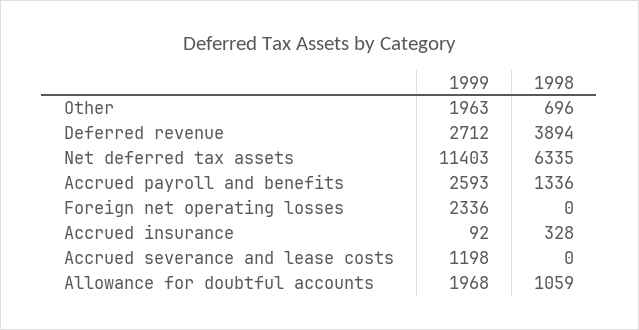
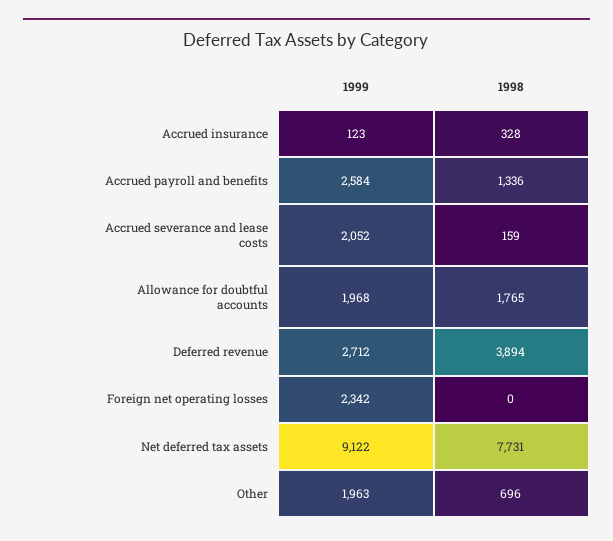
  {
    "1999": {
      "Other": 1963,
      "Deferred revenue": 2712,
-     "Net deferred tax assets": 11403,
+     "Net deferred tax assets": 9122,
-     "Accrued payroll and benefits": 2593,
+     "Accrued payroll and benefits": 2584,
-     "Foreign net operating losses": 2336,
+     "Foreign net operating losses": 2342,
-     "Accrued insurance": 92,
+     "Accrued insurance": 123,
-     "Accrued severance and lease costs": 1198,
+     "Accrued severance and lease costs": 2052,
      "Allowance for doubtful accounts": 1968
    },
    "1998": {
      "Other": 696,
      "Deferred revenue": 3894,
-     "Net deferred tax assets": 6335,
+     "Net deferred tax assets": 7731,
      "Accrued payroll and benefits": 1336,
      "Foreign net operating losses": 0,
      "Accrued insurance": 328,
-     "Accrued severance and lease costs": 0,
+     "Accrued severance and lease costs": 159,
-     "Allowance for doubtful accounts": 1059
+     "Allowance for doubtful accounts": 1765
    }
  }

